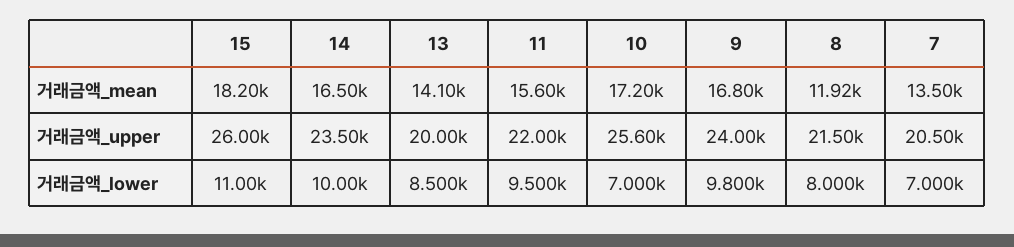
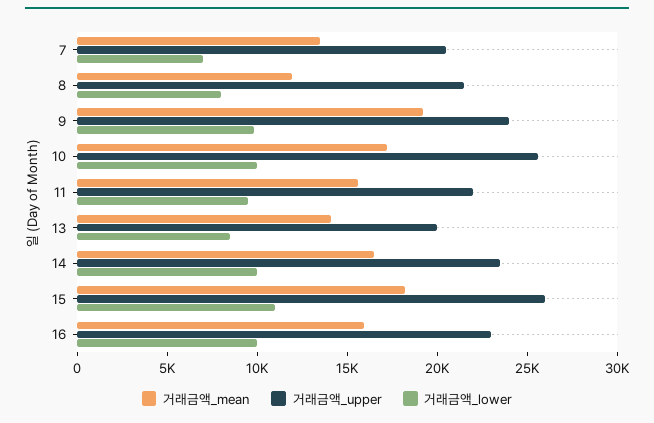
  {
    "거래금액_mean": {
      "15": 18200,
      "14": 16500,
      "13": 14100,
      "11": 15600,
      "10": 17200,
-     "9": 16800,
+     "9": 19000,
      "8": 11920,
-     "7": 13500
+     "7": 13500,
+     "16": 16000
    },
    "거래금액_upper": {
      "15": 26000,
      "14": 23500,
      "13": 20000,
      "11": 22000,
      "10": 25600,
      "9": 24000,
      "8": 21500,
-     "7": 20500
+     "7": 20500,
+     "16": 23000
    },
    "거래금액_lower": {
      "15": 11000,
      "14": 10000,
      "13": 8500,
      "11": 9500,
-     "10": 7000,
+     "10": 10000,
      "9": 9800,
      "8": 8000,
-     "7": 7000
+     "7": 7000,
+     "16": 10000
    }
  }

